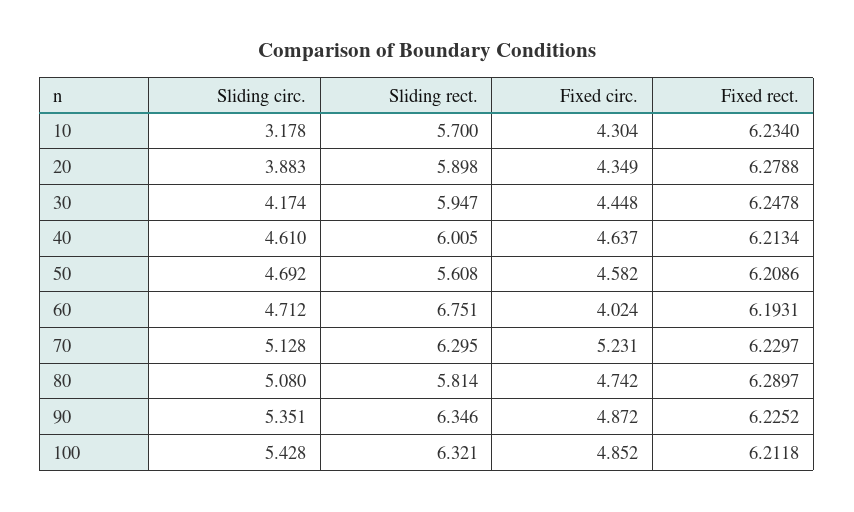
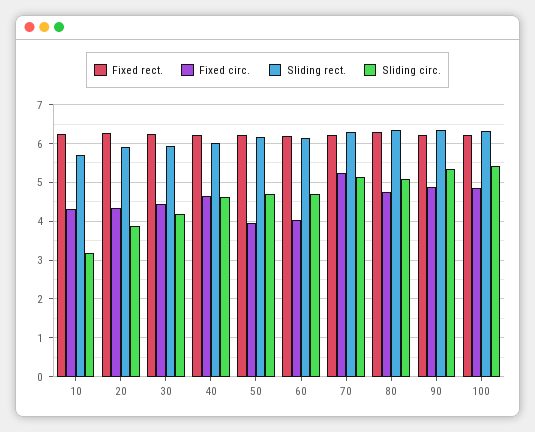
  {
    "Sliding circ.": {
      "10": 3.178,
      "20": 3.883,
      "30": 4.174,
      "40": 4.61,
      "50": 4.692,
      "60": 4.712,
      "70": 5.128,
      "80": 5.08,
      "90": 5.351,
      "100": 5.428
    },
    "Sliding rect.": {
      "10": 5.7,
      "20": 5.898,
      "30": 5.947,
      "40": 6.005,
-     "50": 5.608,
+     "50": 6.2,
-     "60": 6.751,
+     "60": 6.2,
      "70": 6.295,
-     "80": 5.814,
+     "80": 6.4,
      "90": 6.346,
      "100": 6.321
    },
    "Fixed circ.": {
      "10": 4.304,
      "20": 4.349,
      "30": 4.448,
      "40": 4.637,
-     "50": 4.582,
+     "50": 4,
      "60": 4.024,
      "70": 5.231,
      "80": 4.742,
      "90": 4.872,
      "100": 4.852
    },
    "Fixed rect.": {
      "10": 6.234,
      "20": 6.2788,
      "30": 6.2478,
      "40": 6.2134,
      "50": 6.2086,
      "60": 6.1931,
      "70": 6.2297,
      "80": 6.2897,
      "90": 6.2252,
      "100": 6.2118
    }
  }

